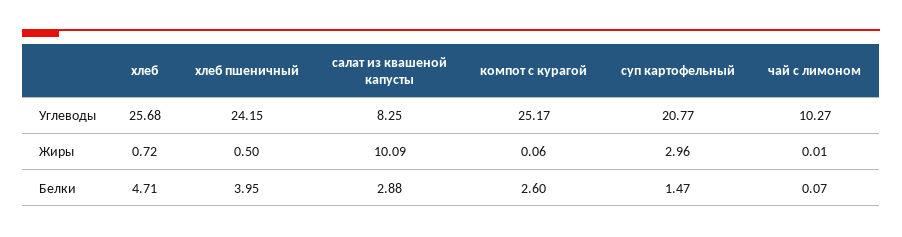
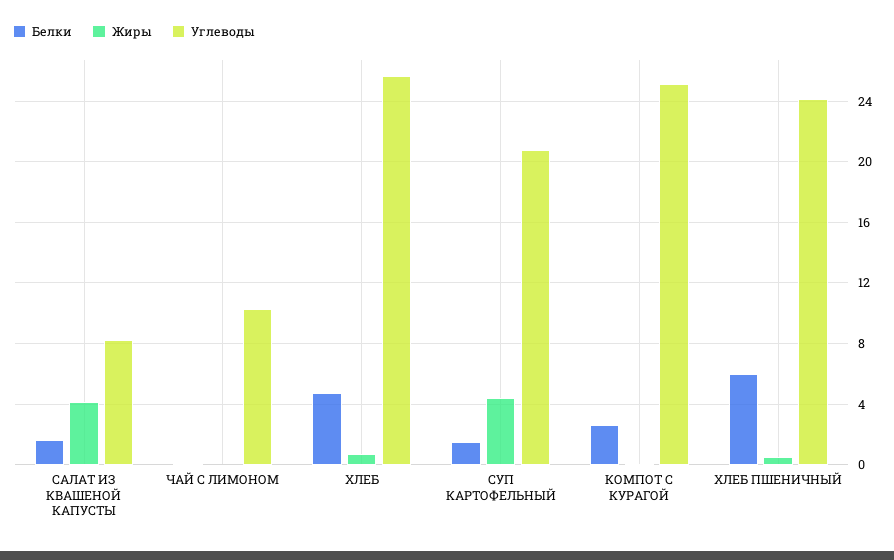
  {
    "Углеводы": {
      "хлеб": 25.68,
      "хлеб пшеничный": 24.15,
      "салат из квашеной капусты": 8.25,
      "компот с курагой": 25.17,
      "суп картофельный": 20.77,
      "чай с лимоном": 10.27
    },
    "Жиры": {
      "хлеб": 0.72,
      "хлеб пшеничный": 0.5,
-     "салат из квашеной капусты": 10.09,
+     "салат из квашеной капусты": 4,
      "компот с курагой": 0.06,
-     "суп картофельный": 2.96,
+     "суп картофельный": 4.5,
      "чай с лимоном": 0.01
    },
    "Белки": {
      "хлеб": 4.71,
-     "хлеб пшеничный": 3.95,
+     "хлеб пшеничный": 6,
-     "салат из квашеной капусты": 2.88,
+     "салат из квашеной капусты": 1.5,
      "компот с курагой": 2.6,
      "суп картофельный": 1.47,
      "чай с лимоном": 0.07
    }
  }

